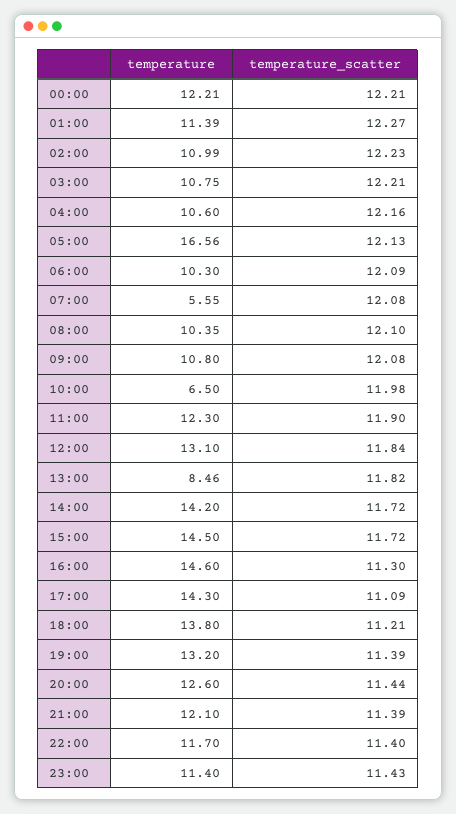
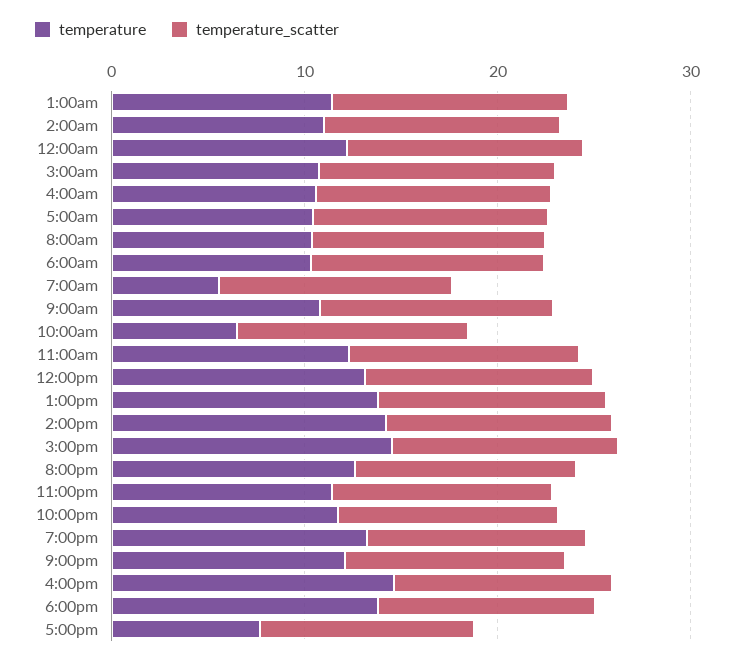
  {
    "temperature": {
      "00:00": 12.21,
      "01:00": 11.39,
      "02:00": 10.99,
      "03:00": 10.75,
      "04:00": 10.6,
-     "05:00": 16.56,
+     "05:00": 10,
      "06:00": 10.3,
      "07:00": 5.55,
      "08:00": 10.35,
      "09:00": 10.8,
      "10:00": 6.5,
      "11:00": 12.3,
      "12:00": 13.1,
-     "13:00": 8.46,
+     "13:00": 14,
      "14:00": 14.2,
      "15:00": 14.5,
      "16:00": 14.6,
-     "17:00": 14.3,
+     "17:00": 8,
      "18:00": 13.8,
      "19:00": 13.2,
      "20:00": 12.6,
      "21:00": 12.1,
      "22:00": 11.7,
      "23:00": 11.4
    },
    "temperature_scatter": {
      "00:00": 12.21,
      "01:00": 12.27,
      "02:00": 12.23,
      "03:00": 12.21,
      "04:00": 12.16,
      "05:00": 12.13,
      "06:00": 12.09,
      "07:00": 12.08,
      "08:00": 12.1,
      "09:00": 12.08,
      "10:00": 11.98,
      "11:00": 11.9,
      "12:00": 11.84,
      "13:00": 11.82,
      "14:00": 11.72,
      "15:00": 11.72,
      "16:00": 11.3,
      "17:00": 11.09,
      "18:00": 11.21,
      "19:00": 11.39,
      "20:00": 11.44,
      "21:00": 11.39,
      "22:00": 11.4,
      "23:00": 11.43
    }
  }

